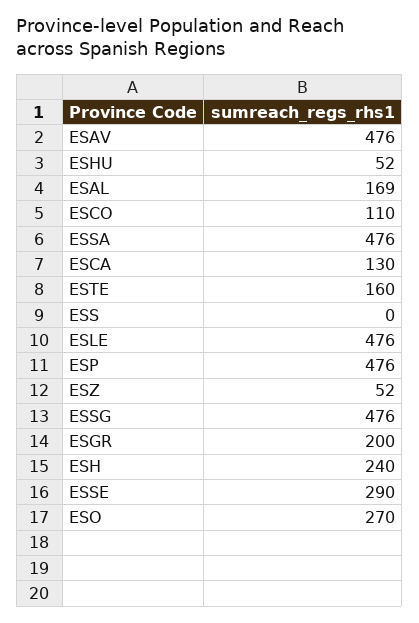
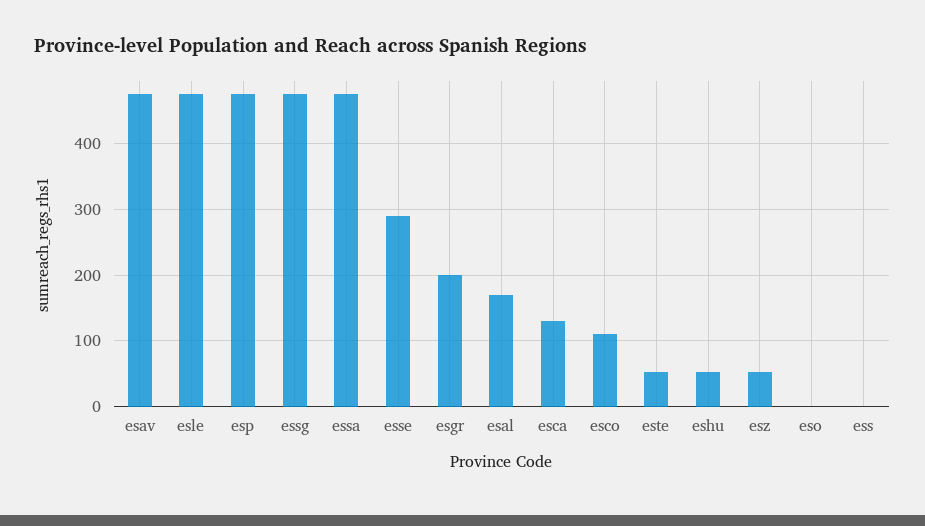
  {
    "ESAV": 476,
    "ESHU": 52,
    "ESAL": 169,
    "ESCO": 110,
    "ESSA": 476,
    "ESCA": 130,
-   "ESTE": 160,
+   "ESTE": 50,
    "ESS": 0,
    "ESLE": 476,
    "ESP": 476,
    "ESZ": 52,
    "ESSG": 476,
    "ESGR": 200,
-   "ESH": 240,
    "ESSE": 290,
-   "ESO": 270
+   "ESO": 0
  }

